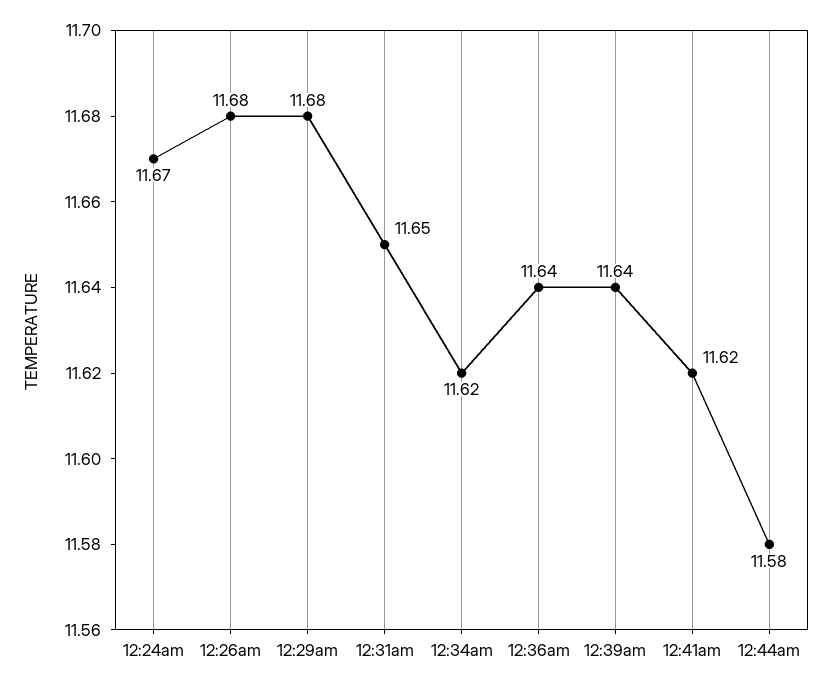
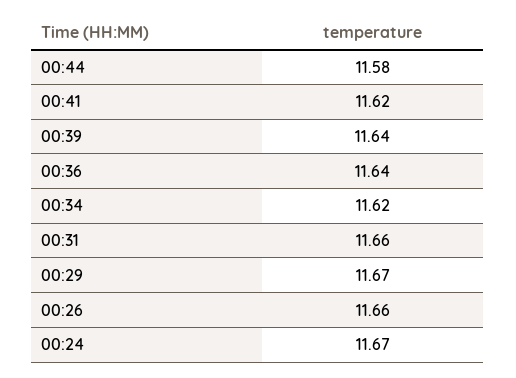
  {
    "12:24am": 11.67,
-   "12:26am": 11.68,
+   "12:26am": 11.66,
-   "12:29am": 11.68,
+   "12:29am": 11.67,
-   "12:31am": 11.65,
+   "12:31am": 11.66,
    "12:34am": 11.62,
    "12:36am": 11.64,
    "12:39am": 11.64,
    "12:41am": 11.62,
    "12:44am": 11.58
  }

